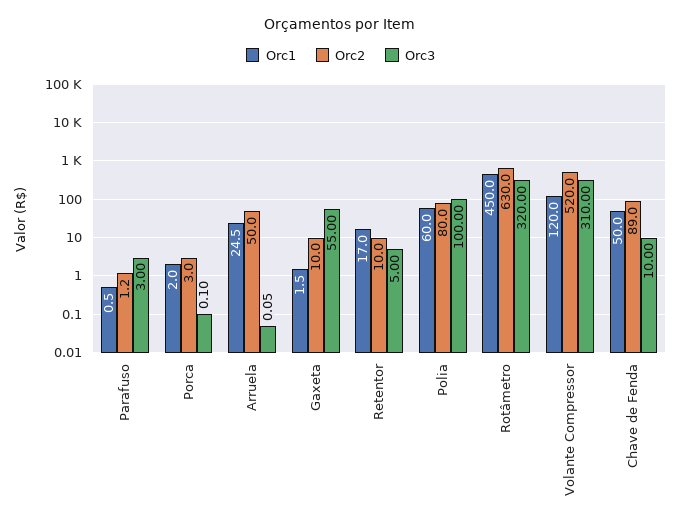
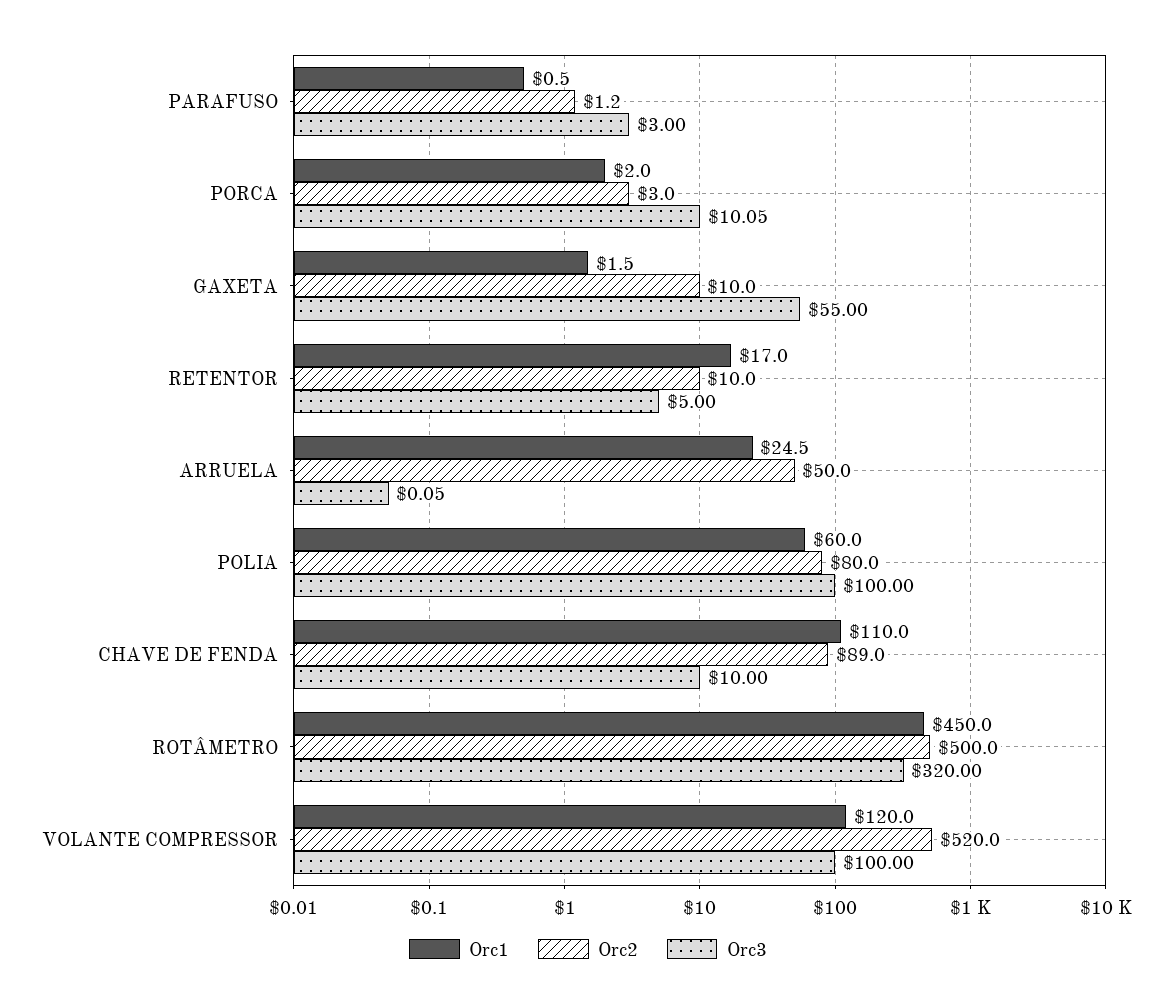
  {
    "Orc1": {
      "Parafuso": 0.5,
      "Porca": 2,
      "Arruela": 24.5,
      "Gaxeta": 1.5,
      "Retentor": 17,
      "Polia": 60,
      "Rotâmetro": 450,
      "Volante Compressor": 120,
-     "Chave de Fenda": 50
+     "Chave de Fenda": 110
    },
    "Orc2": {
      "Parafuso": 1.2,
      "Porca": 3,
      "Arruela": 50,
      "Gaxeta": 10,
      "Retentor": 10,
      "Polia": 80,
-     "Rotâmetro": 630,
+     "Rotâmetro": 500,
      "Volante Compressor": 520,
      "Chave de Fenda": 89
    },
    "Orc3": {
      "Parafuso": 3,
-     "Porca": 0.1,
+     "Porca": 10.05,
      "Arruela": 0.05,
      "Gaxeta": 55,
      "Retentor": 5,
      "Polia": 100,
      "Rotâmetro": 320,
-     "Volante Compressor": 310,
+     "Volante Compressor": 100,
      "Chave de Fenda": 10
    }
  }

